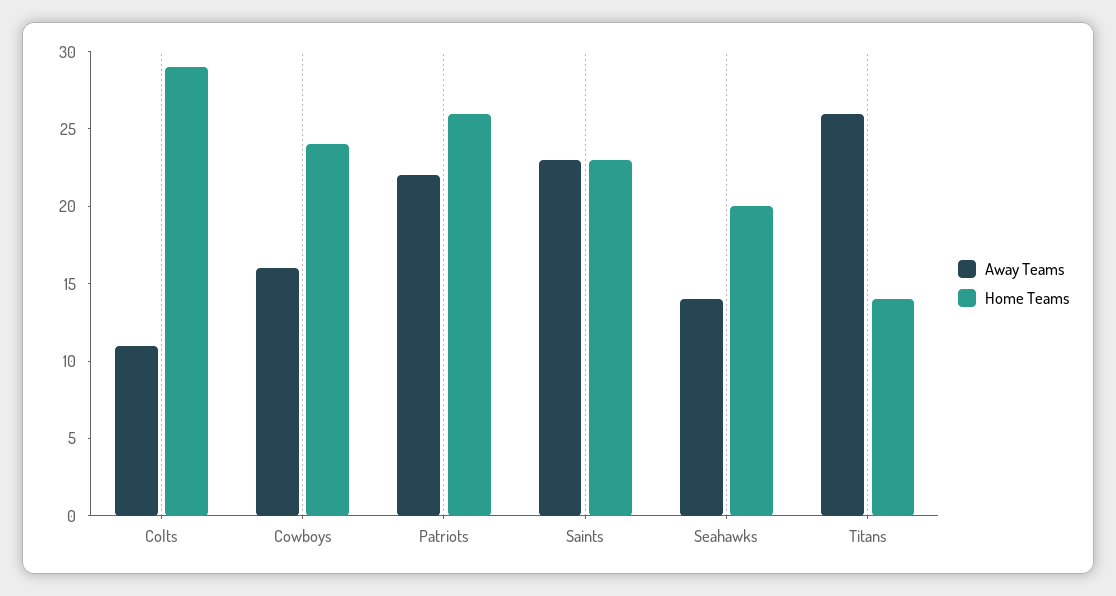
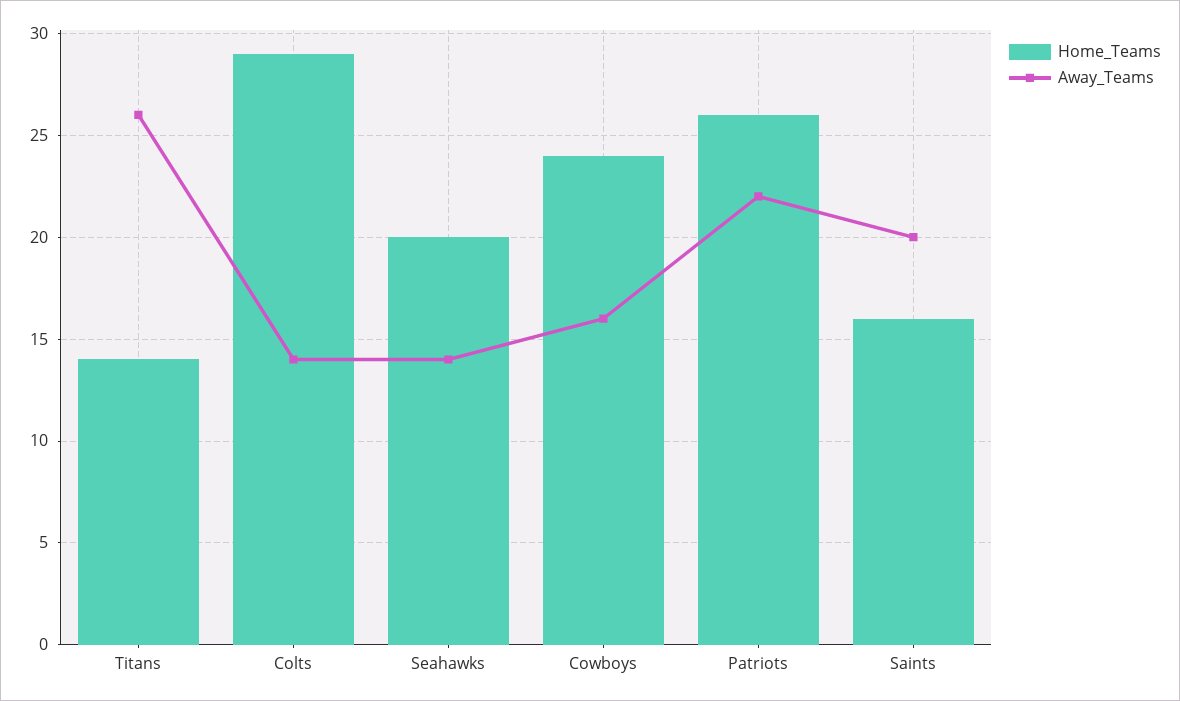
  {
    "Away Teams": {
-     "Colts": 11,
+     "Colts": 14,
      "Cowboys": 16,
      "Patriots": 22,
-     "Saints": 23,
+     "Saints": 20,
      "Seahawks": 14,
      "Titans": 26
    },
    "Home Teams": {
      "Colts": 29,
      "Cowboys": 24,
      "Patriots": 26,
-     "Saints": 23,
+     "Saints": 16,
      "Seahawks": 20,
      "Titans": 14
    }
  }

